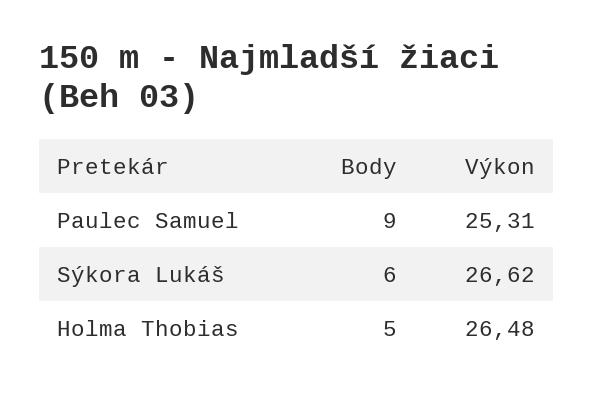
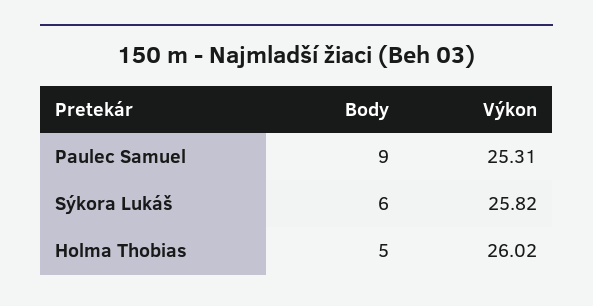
  {
    "Body": {
      "Paulec Samuel": 9,
      "Sýkora Lukáš": 6,
      "Holma Thobias": 5
    },
    "Výkon": {
      "Paulec Samuel": 25.31,
-     "Sýkora Lukáš": 26.62,
+     "Sýkora Lukáš": 25.82,
-     "Holma Thobias": 26.48
+     "Holma Thobias": 26.02
    }
  }

